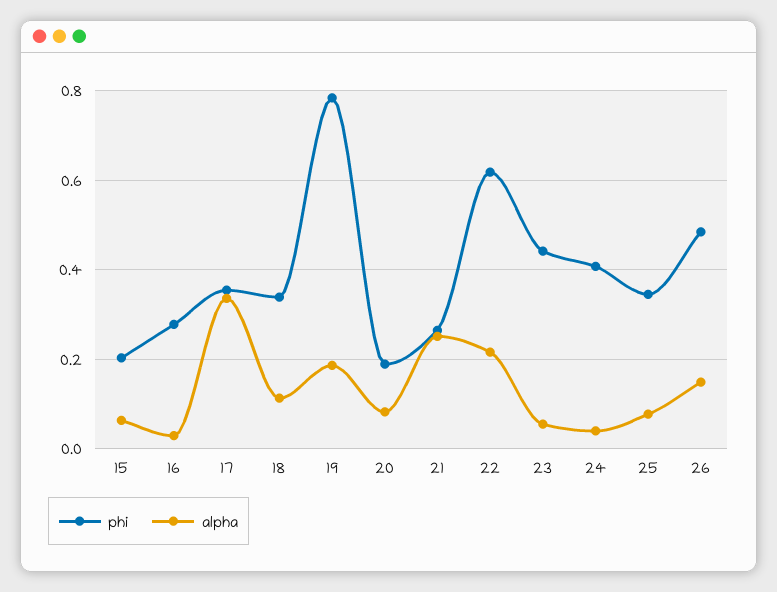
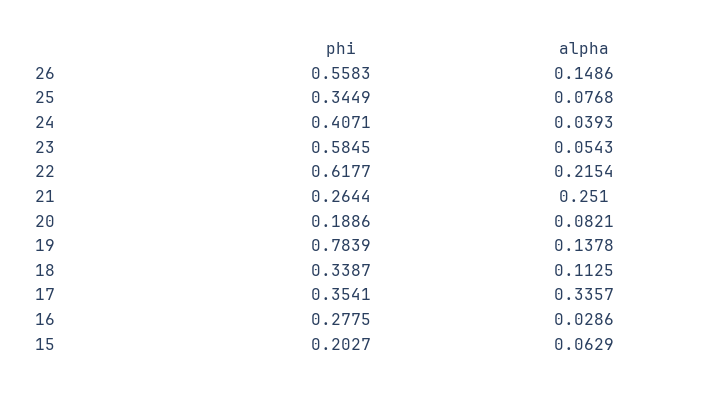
  {
    "phi": {
      "15": 0.2027,
      "16": 0.2775,
      "17": 0.3541,
      "18": 0.3387,
      "19": 0.7839,
      "20": 0.1886,
      "21": 0.2644,
      "22": 0.6177,
-     "23": 0.44,
+     "23": 0.5845,
      "24": 0.4071,
      "25": 0.3449,
-     "26": 0.48
+     "26": 0.5583
    },
    "alpha": {
      "15": 0.0629,
      "16": 0.0286,
      "17": 0.3357,
      "18": 0.1125,
-     "19": 0.18,
+     "19": 0.1378,
      "20": 0.0821,
      "21": 0.251,
      "22": 0.2154,
      "23": 0.0543,
      "24": 0.0393,
      "25": 0.0768,
      "26": 0.1486
    }
  }

